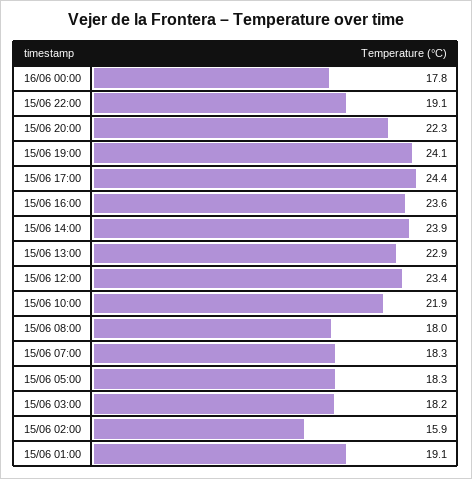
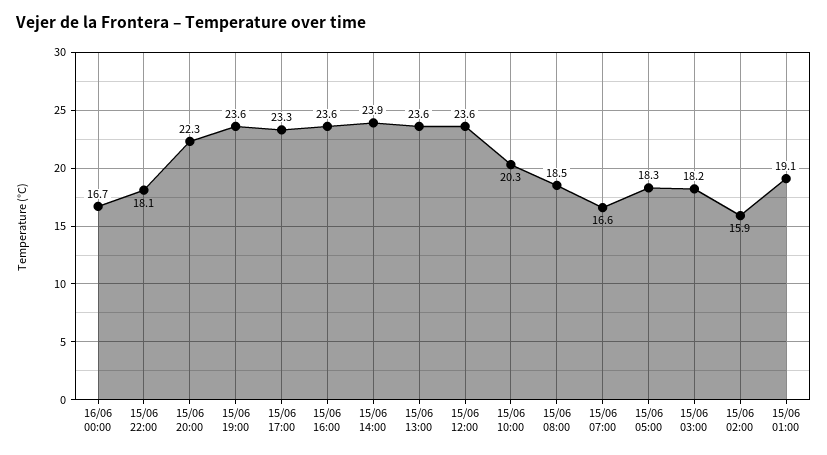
  {
-   "16/06 00:00": 17.8,
+   "16/06 00:00": 16.7,
-   "15/06 22:00": 19.1,
+   "15/06 22:00": 18.1,
    "15/06 20:00": 22.3,
-   "15/06 19:00": 24.1,
+   "15/06 19:00": 23.6,
-   "15/06 17:00": 24.4,
+   "15/06 17:00": 23.3,
    "15/06 16:00": 23.6,
    "15/06 14:00": 23.9,
-   "15/06 13:00": 22.9,
+   "15/06 13:00": 23.6,
-   "15/06 12:00": 23.4,
+   "15/06 12:00": 23.6,
-   "15/06 10:00": 21.9,
+   "15/06 10:00": 20.3,
-   "15/06 08:00": 18,
+   "15/06 08:00": 18.5,
-   "15/06 07:00": 18.3,
+   "15/06 07:00": 16.6,
    "15/06 05:00": 18.3,
    "15/06 03:00": 18.2,
    "15/06 02:00": 15.9,
    "15/06 01:00": 19.1
  }

